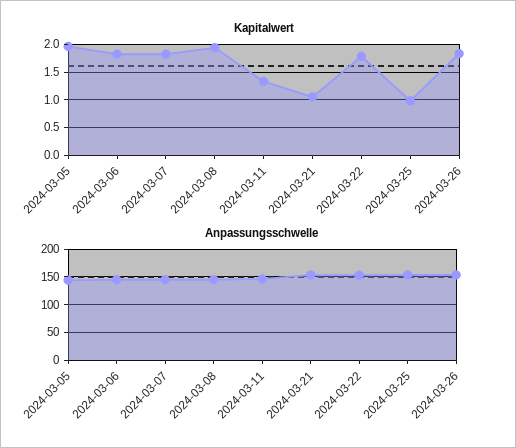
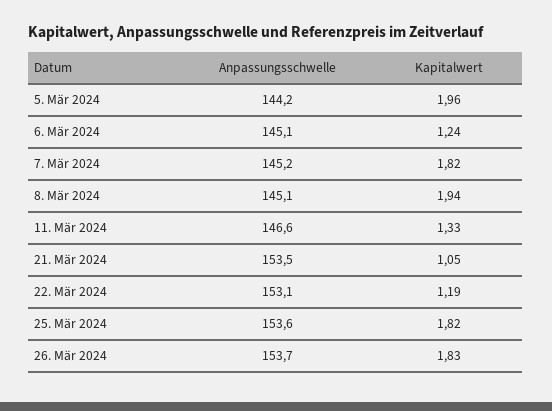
  {
    "Kapitalwert": {
      "2024-03-05": 1.96,
-     "2024-03-06": 1.75,
+     "2024-03-06": 1.24,
      "2024-03-07": 1.82,
      "2024-03-08": 1.94,
      "2024-03-11": 1.33,
      "2024-03-21": 1.05,
-     "2024-03-22": 1.75,
+     "2024-03-22": 1.19,
-     "2024-03-25": 1,
+     "2024-03-25": 1.82,
      "2024-03-26": 1.83
    },
    "Anpassungsschwelle": {
      "2024-03-05": 144.2,
      "2024-03-06": 145.1,
      "2024-03-07": 145.2,
      "2024-03-08": 145.1,
      "2024-03-11": 146.6,
      "2024-03-21": 153.5,
      "2024-03-22": 153.1,
      "2024-03-25": 153.6,
      "2024-03-26": 153.7
    }
  }

